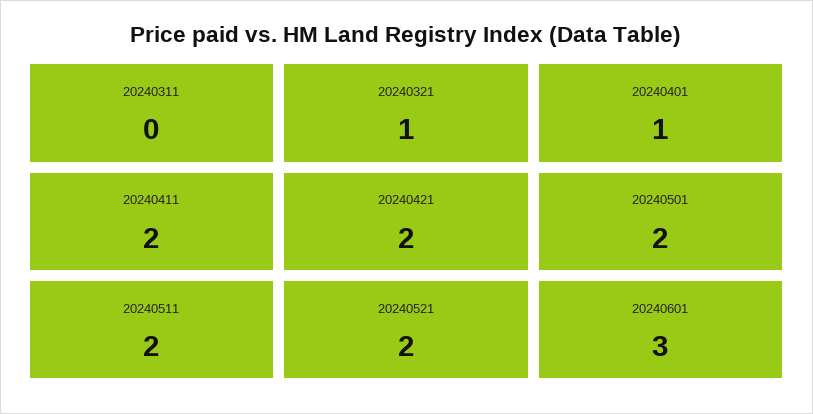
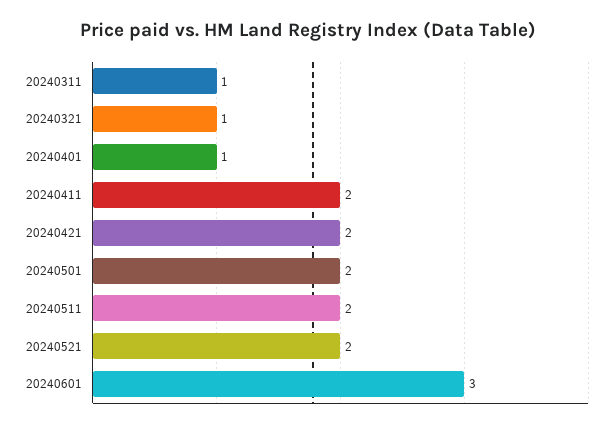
  {
-   "20240311": 0,
+   "20240311": 1,
    "20240321": 1,
    "20240401": 1,
    "20240411": 2,
    "20240421": 2,
    "20240501": 2,
    "20240511": 2,
    "20240521": 2,
    "20240601": 3
  }

